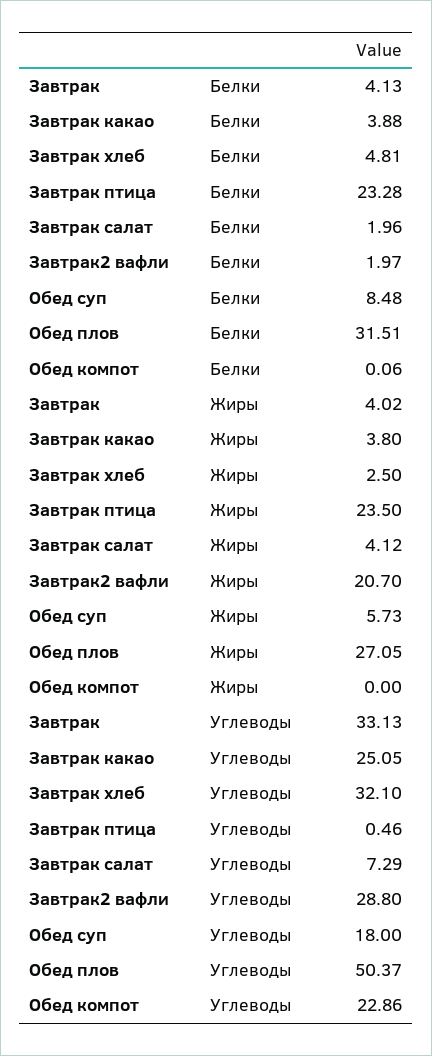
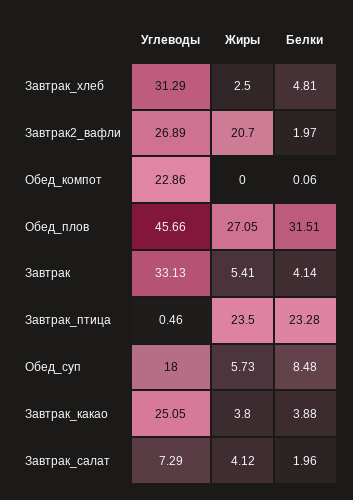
  {
    "Завтрак": {
-     "Белки": 4.13,
+     "Белки": 4.14,
-     "Жиры": 4.02,
+     "Жиры": 5.41,
      "Углеводы": 33.13
    },
    "Завтрак какао": {
      "Белки": 3.88,
      "Жиры": 3.8,
      "Углеводы": 25.05
    },
    "Завтрак хлеб": {
      "Белки": 4.81,
      "Жиры": 2.5,
-     "Углеводы": 32.1
+     "Углеводы": 31.29
    },
    "Завтрак птица": {
      "Белки": 23.28,
      "Жиры": 23.5,
      "Углеводы": 0.46
    },
    "Завтрак салат": {
      "Белки": 1.96,
      "Жиры": 4.12,
      "Углеводы": 7.29
    },
    "Завтрак2 вафли": {
      "Белки": 1.97,
      "Жиры": 20.7,
-     "Углеводы": 28.8
+     "Углеводы": 26.89
    },
    "Обед суп": {
      "Белки": 8.48,
      "Жиры": 5.73,
      "Углеводы": 18
    },
    "Обед плов": {
      "Белки": 31.51,
      "Жиры": 27.05,
-     "Углеводы": 50.37
+     "Углеводы": 45.66
    },
    "Обед компот": {
      "Белки": 0.06,
      "Жиры": 0,
      "Углеводы": 22.86
    }
  }

